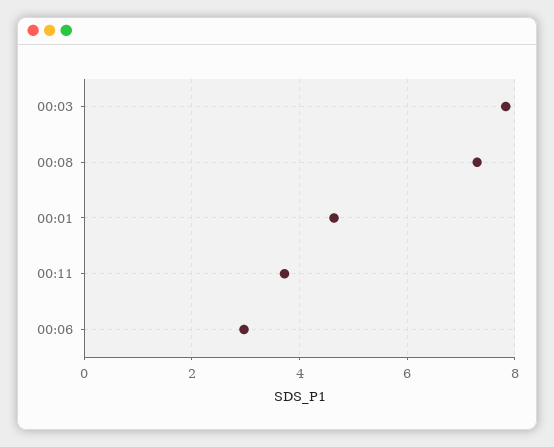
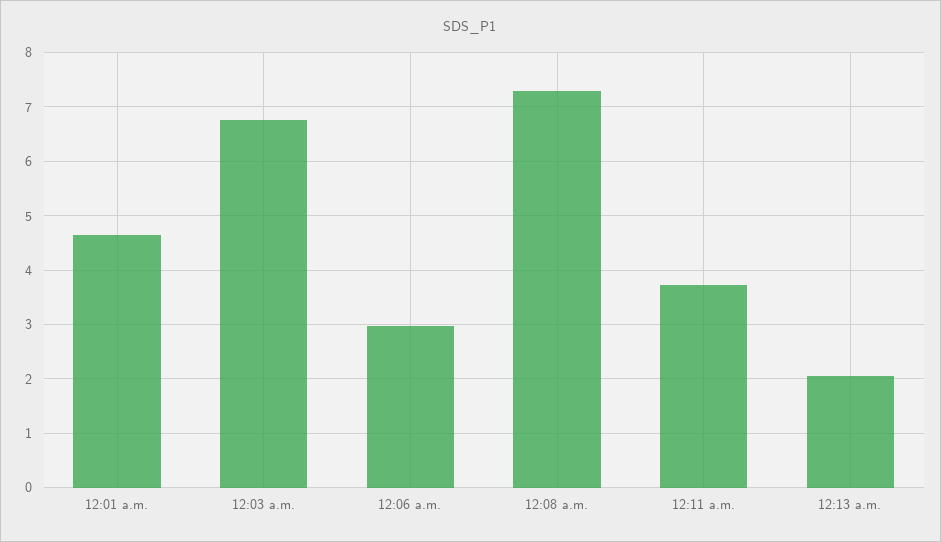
  {
-   "00:03": 7.8,
+   "00:03": 6.8,
    "00:08": 7.4,
    "00:01": 4.6,
    "00:11": 3.8,
-   "00:06": 3
+   "00:06": 3,
+   "12:13 a.m.": 2
  }

